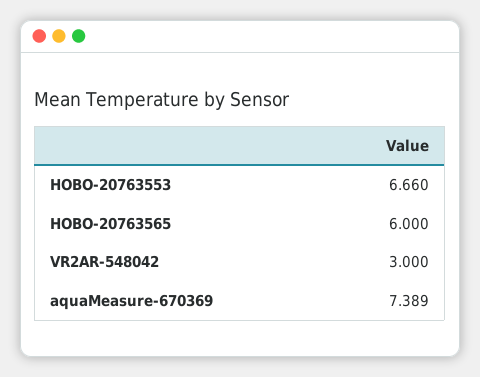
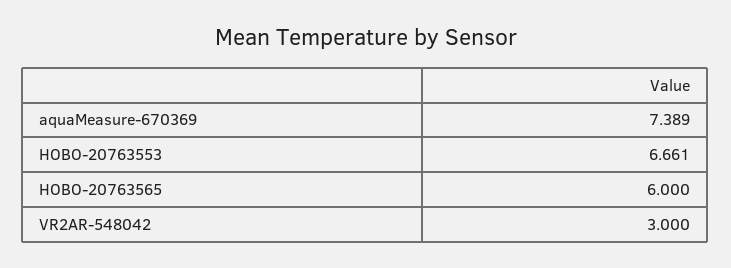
  {
-   "HOBO-20763553": 6.66,
+   "HOBO-20763553": 6.661,
    "HOBO-20763565": 6,
    "VR2AR-548042": 3,
    "aquaMeasure-670369": 7.389
  }

